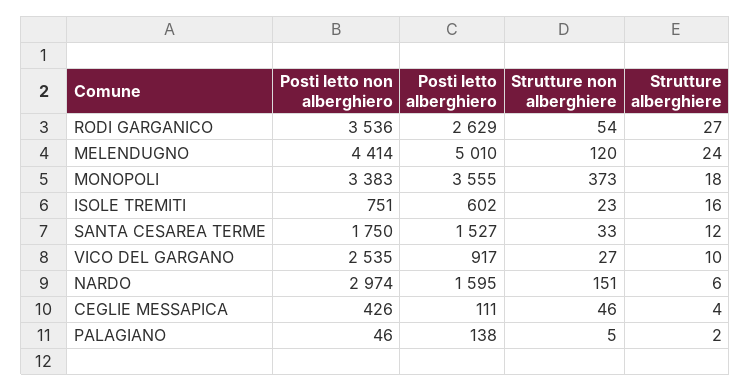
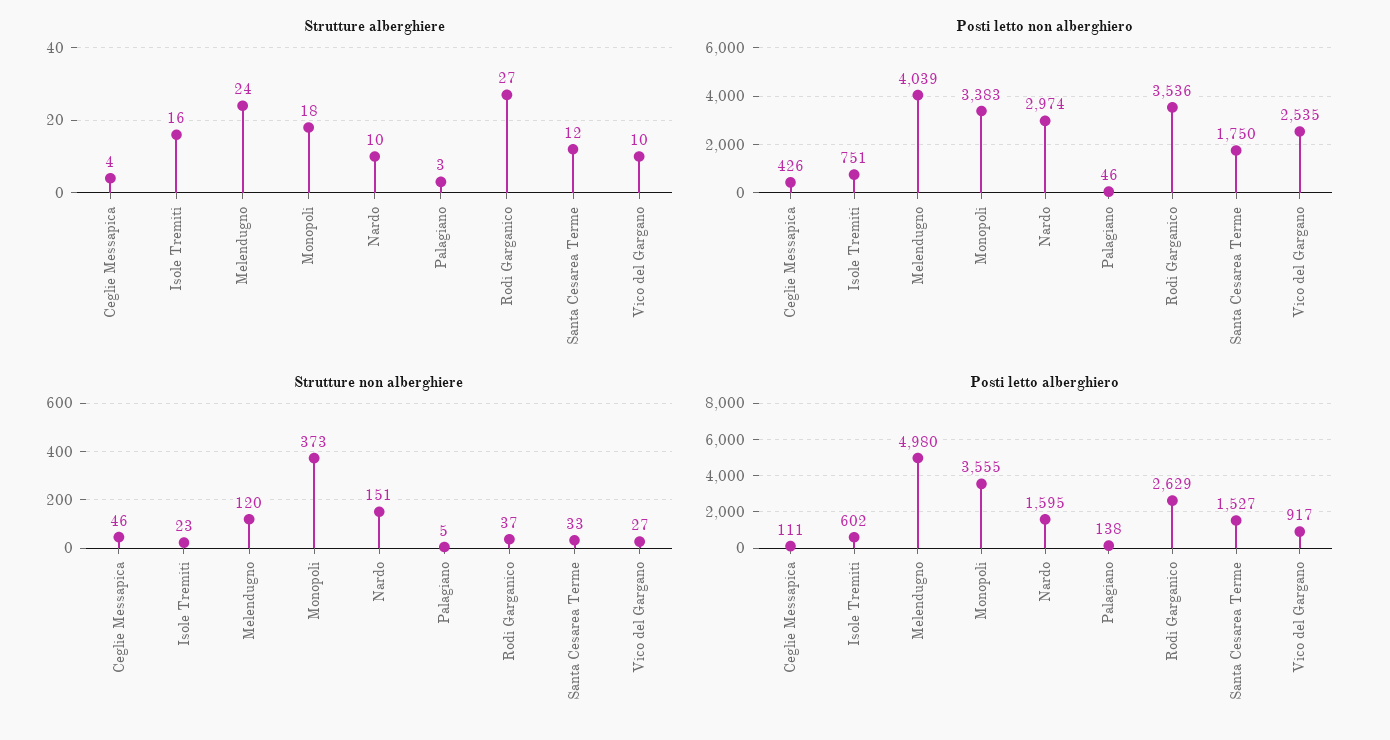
  {
    "Posti letto non alberghiero": {
      "RODI GARGANICO": 3536,
-     "MELENDUGNO": 4414,
+     "MELENDUGNO": 4039,
      "MONOPOLI": 3383,
      "ISOLE TREMITI": 751,
      "SANTA CESAREA TERME": 1750,
      "VICO DEL GARGANO": 2535,
      "NARDO": 2974,
      "CEGLIE MESSAPICA": 426,
      "PALAGIANO": 46
    },
    "Posti letto alberghiero": {
      "RODI GARGANICO": 2629,
-     "MELENDUGNO": 5010,
+     "MELENDUGNO": 4980,
      "MONOPOLI": 3555,
      "ISOLE TREMITI": 602,
      "SANTA CESAREA TERME": 1527,
      "VICO DEL GARGANO": 917,
      "NARDO": 1595,
      "CEGLIE MESSAPICA": 111,
      "PALAGIANO": 138
    },
    "Strutture non alberghiere": {
-     "RODI GARGANICO": 54,
+     "RODI GARGANICO": 37,
      "MELENDUGNO": 120,
      "MONOPOLI": 373,
      "ISOLE TREMITI": 23,
      "SANTA CESAREA TERME": 33,
      "VICO DEL GARGANO": 27,
      "NARDO": 151,
      "CEGLIE MESSAPICA": 46,
      "PALAGIANO": 5
    },
    "Strutture alberghiere": {
      "RODI GARGANICO": 27,
      "MELENDUGNO": 24,
      "MONOPOLI": 18,
      "ISOLE TREMITI": 16,
      "SANTA CESAREA TERME": 12,
      "VICO DEL GARGANO": 10,
-     "NARDO": 6,
+     "NARDO": 10,
      "CEGLIE MESSAPICA": 4,
-     "PALAGIANO": 2
+     "PALAGIANO": 3
    }
  }

